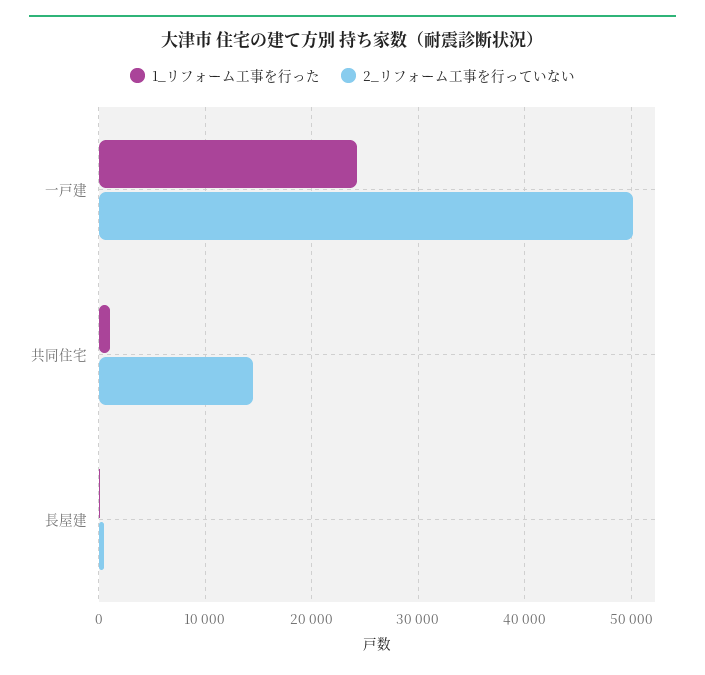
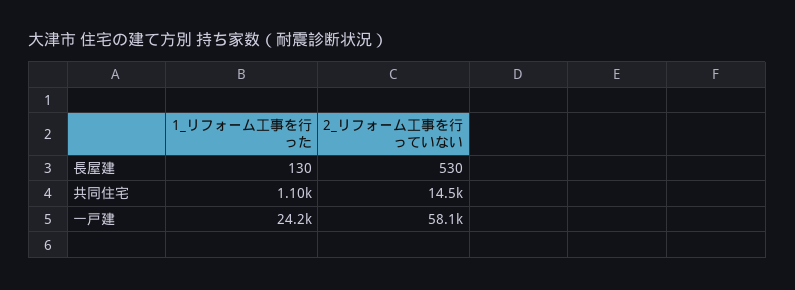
  {
    "1_リフォーム工事を行った": {
      "一戸建": 24200,
      "共同住宅": 1100,
      "長屋建": 130
    },
    "2_リフォーム工事を行っていない": {
-     "一戸建": 50000,
+     "一戸建": 58100,
      "共同住宅": 14500,
      "長屋建": 530
    }
  }

